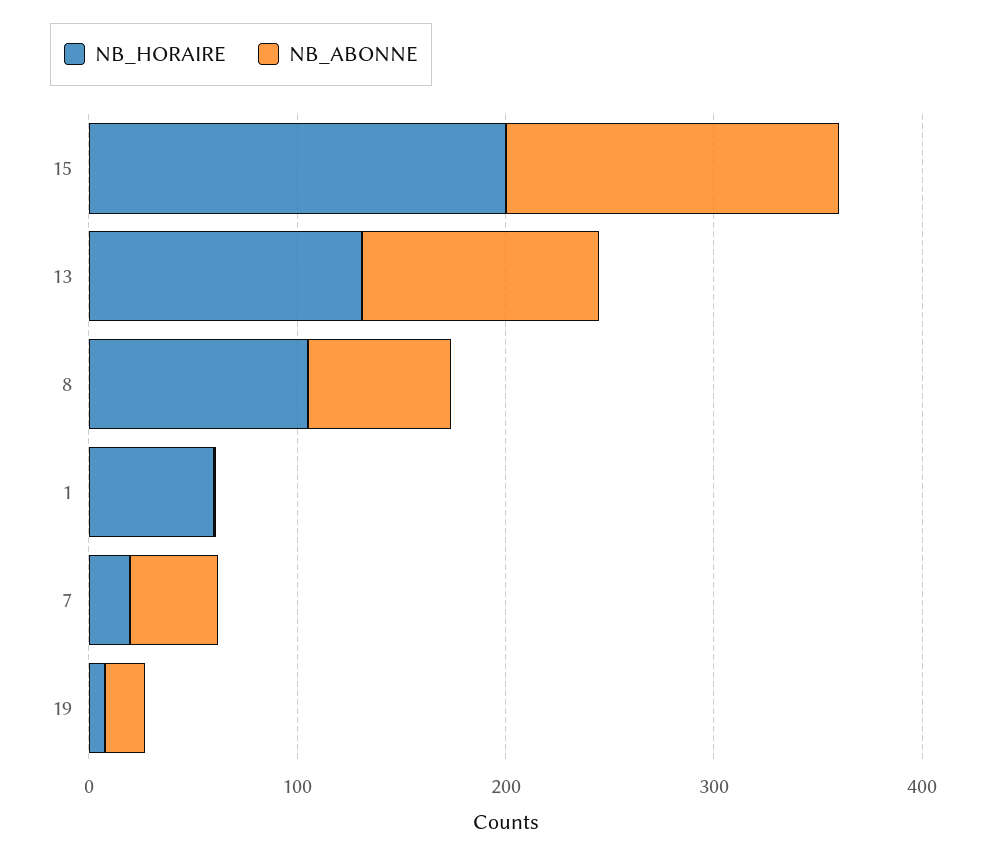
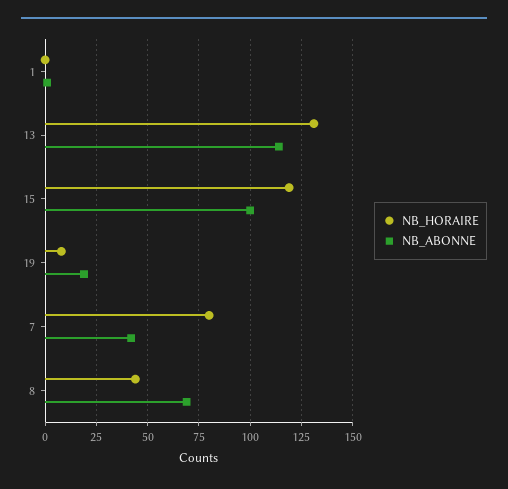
  {
    "NB_HORAIRE": {
-     "15": 200,
+     "15": 120,
      "13": 130,
-     "8": 100,
+     "8": 45,
-     "1": 60,
+     "1": 0,
-     "7": 20,
+     "7": 80,
      "19": 10
    },
    "NB_ABONNE": {
-     "15": 160,
+     "15": 100,
      "13": 115,
      "8": 70,
      "1": 0,
      "7": 40,
      "19": 20
    }
  }

